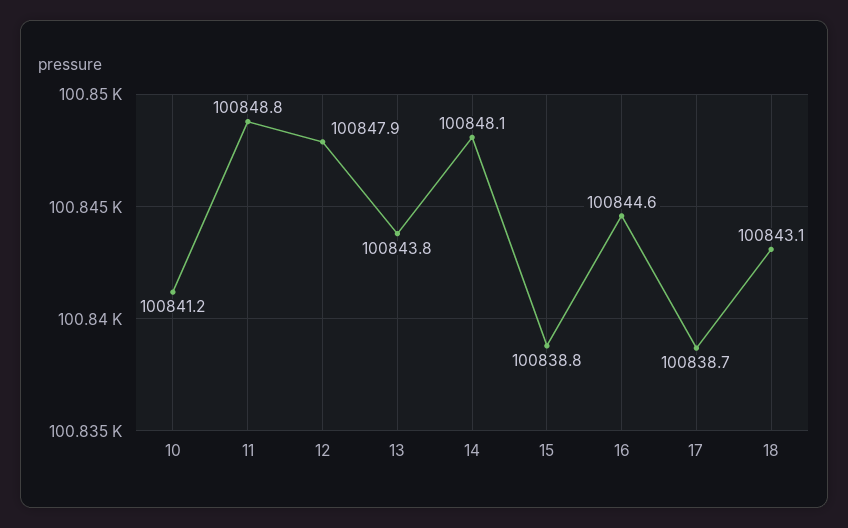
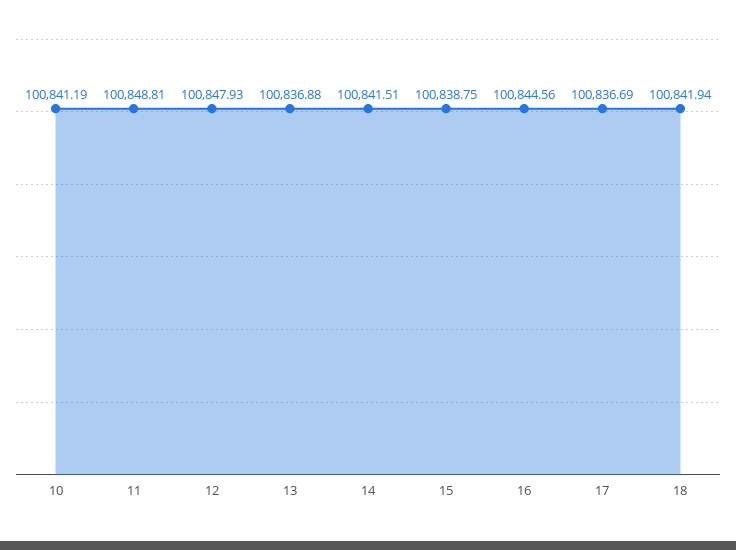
  {
    "10": 100841.19,
    "11": 100848.81,
    "12": 100847.93,
-   "13": 100843.8,
+   "13": 100836.88,
-   "14": 100848.1,
+   "14": 100841.51,
    "15": 100838.75,
    "16": 100844.56,
-   "17": 100838.7,
+   "17": 100836.69,
-   "18": 100843.1
+   "18": 100841.94
  }

